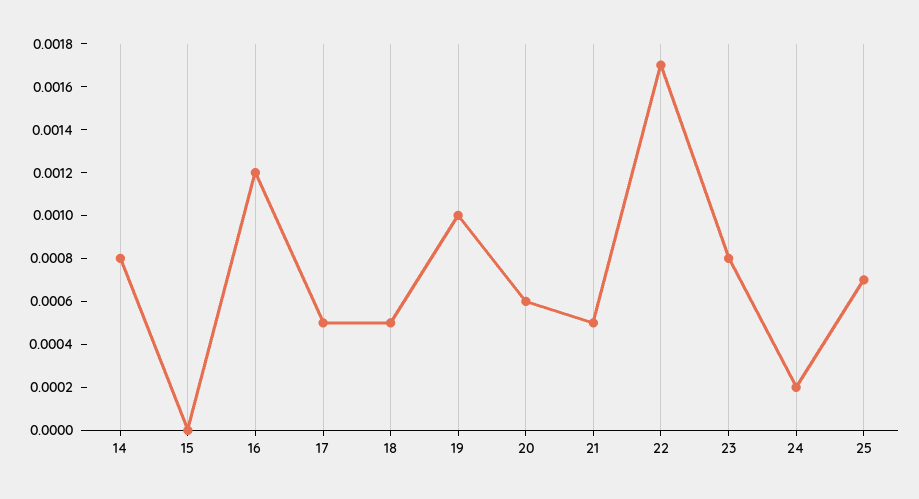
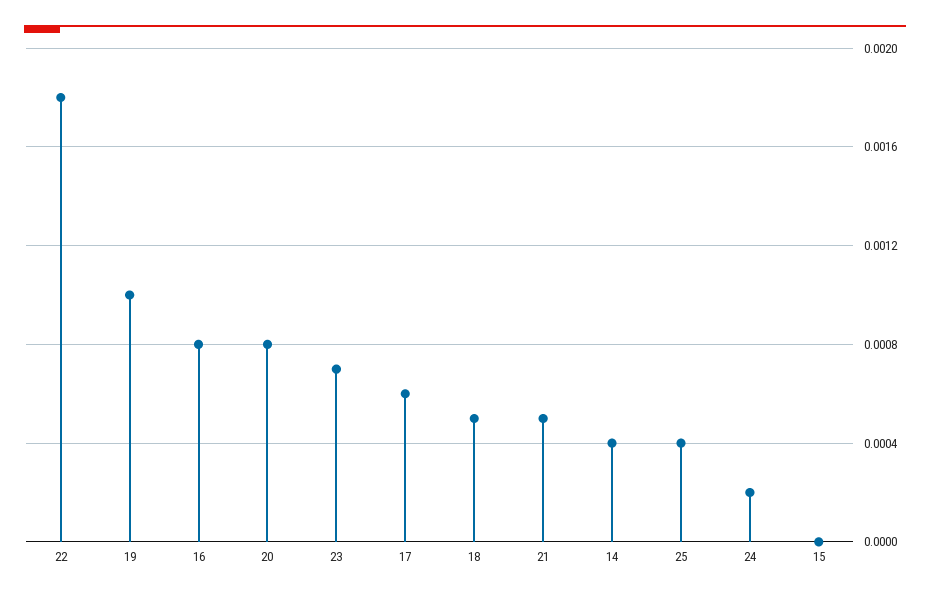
  {
-   "14": 0.0008,
+   "14": 0.0004,
    "15": 0,
-   "16": 0.0012,
+   "16": 0.0008,
-   "17": 0.0005,
+   "17": 0.0006,
    "18": 0.0005,
    "19": 0.001,
-   "20": 0.0006,
+   "20": 0.0008,
    "21": 0.0005,
-   "22": 0.0017,
+   "22": 0.0018,
-   "23": 0.0008,
+   "23": 0.0007,
    "24": 0.0002,
-   "25": 0.0007
+   "25": 0.0004
  }

